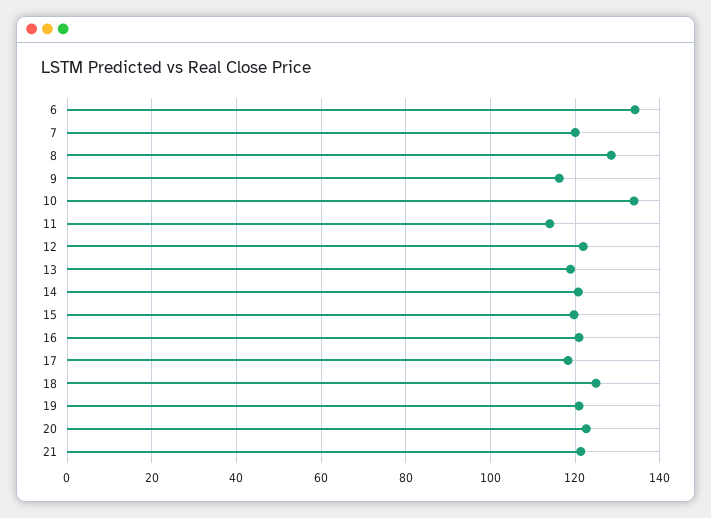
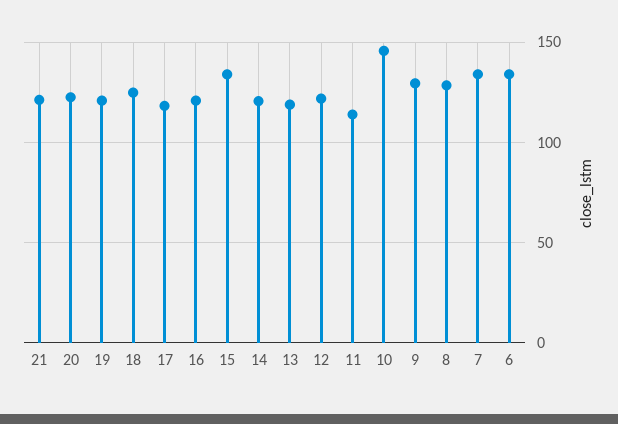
  {
    "6": 134,
-   "7": 120,
+   "7": 135,
    "8": 128,
-   "9": 116,
+   "9": 130,
-   "10": 134,
+   "10": 145,
    "11": 114,
    "12": 122,
    "13": 118,
    "14": 120,
-   "15": 120,
+   "15": 135,
    "16": 120,
    "17": 118,
    "18": 124,
    "19": 120,
    "20": 122,
    "21": 122
  }

